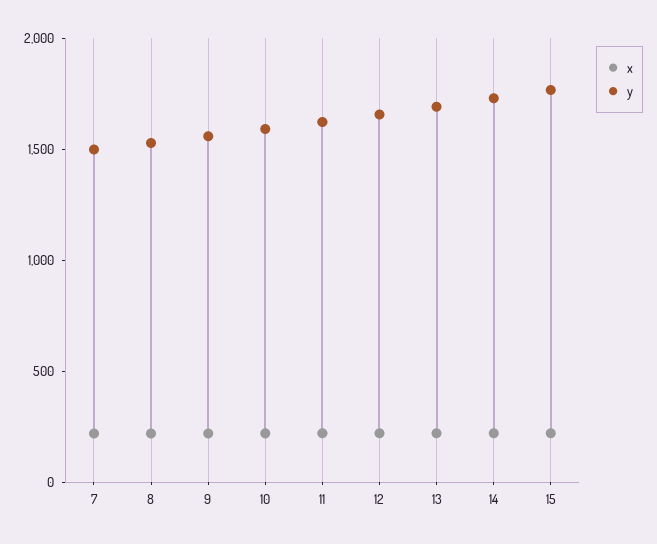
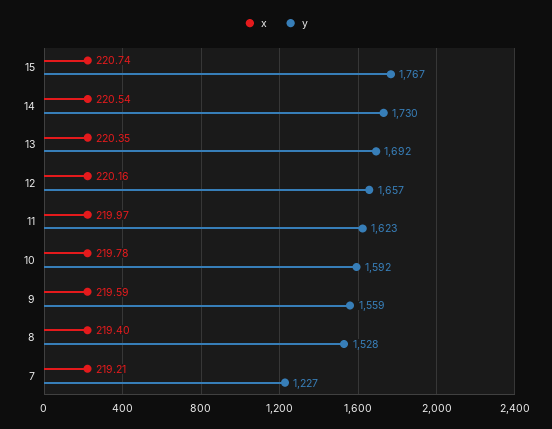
  {
    "x": {
      "7": 219.21,
      "8": 219.4,
      "9": 219.59,
      "10": 219.78,
      "11": 219.97,
      "12": 220.16,
      "13": 220.35,
      "14": 220.54,
      "15": 220.74
    },
    "y": {
-     "7": 1500,
+     "7": 1227,
      "8": 1528,
      "9": 1559,
      "10": 1592,
      "11": 1623,
      "12": 1657,
      "13": 1692,
      "14": 1730,
      "15": 1767
    }
  }

